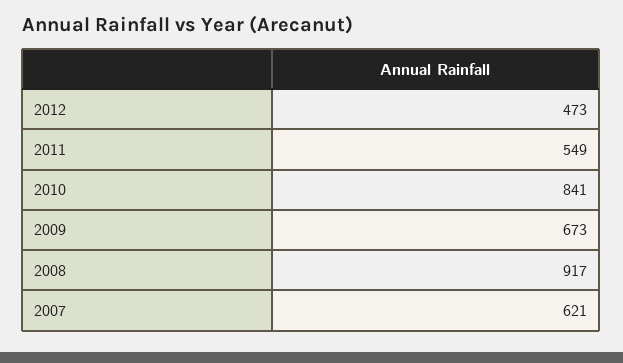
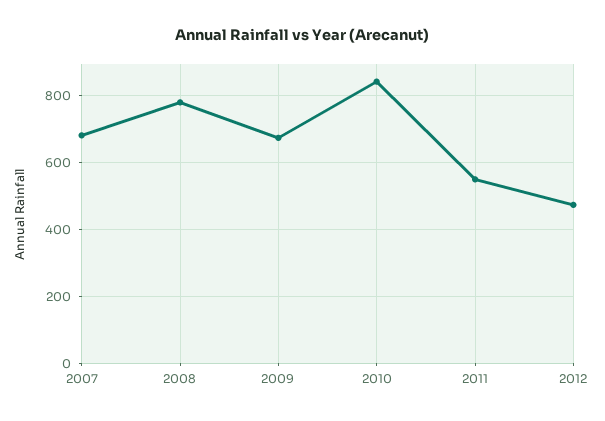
  {
    "2012": 473,
    "2011": 549,
    "2010": 841,
    "2009": 673,
-   "2008": 917,
+   "2008": 780,
-   "2007": 621
+   "2007": 680
  }

